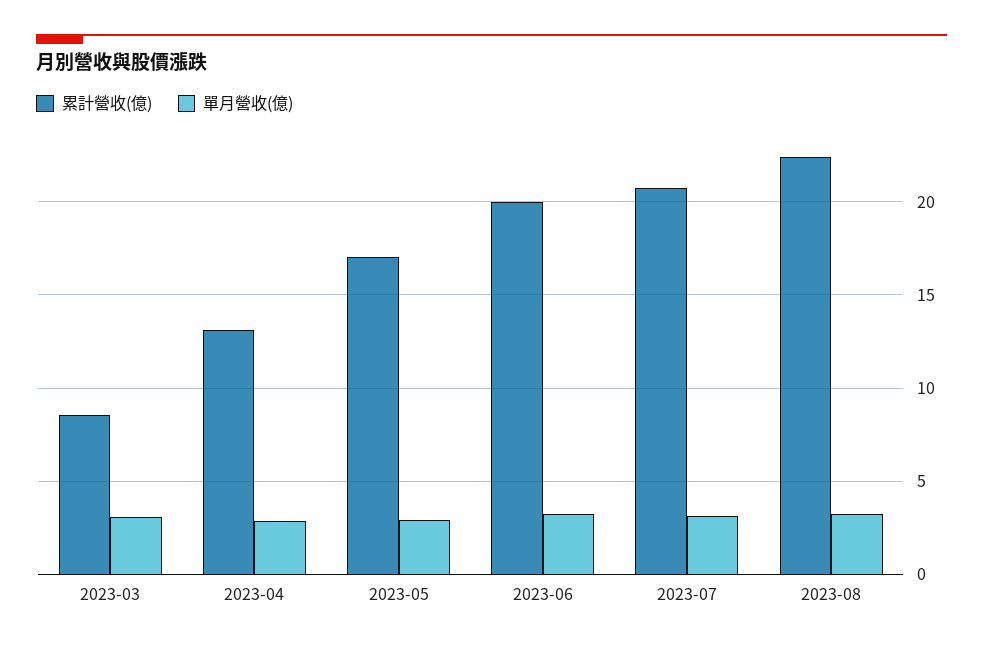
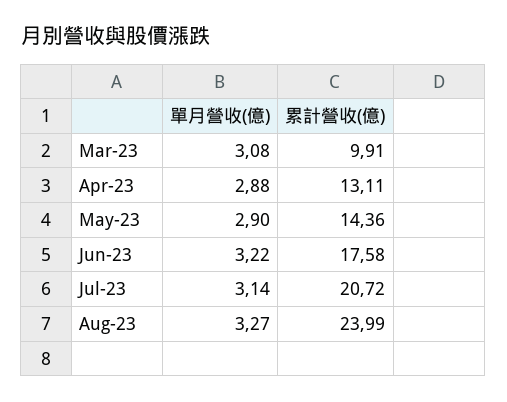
  {
    "累計營收(億)": {
-     "2023-03": 8.5,
+     "2023-03": 9.91,
      "2023-04": 13.11,
-     "2023-05": 17,
+     "2023-05": 14.36,
-     "2023-06": 20,
+     "2023-06": 17.58,
      "2023-07": 20.72,
-     "2023-08": 22.5
+     "2023-08": 23.99
    },
    "單月營收(億)": {
      "2023-03": 3.08,
      "2023-04": 2.88,
      "2023-05": 2.9,
      "2023-06": 3.22,
      "2023-07": 3.14,
      "2023-08": 3.27
    }
  }

